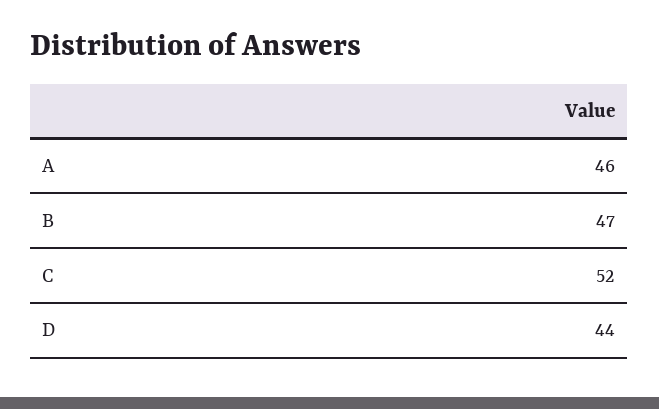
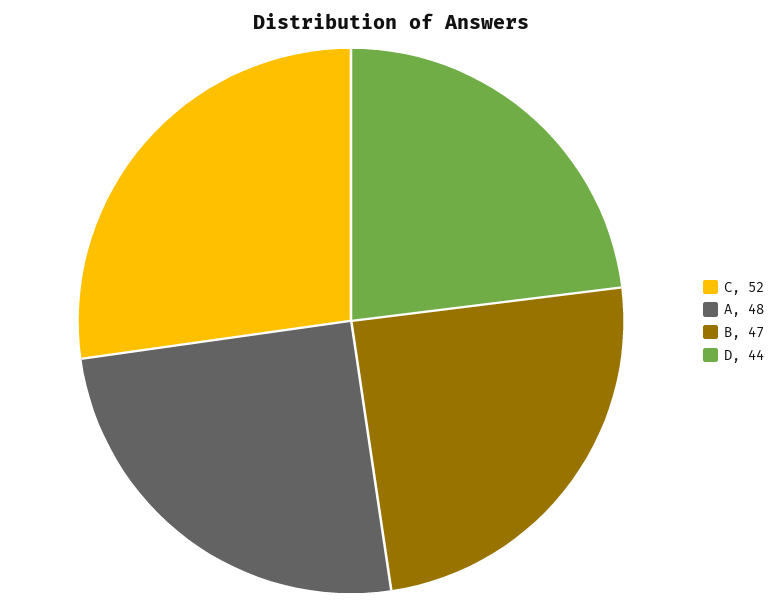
  {
-   "A": 46,
+   "A": 48,
    "B": 47,
    "C": 52,
    "D": 44
  }

